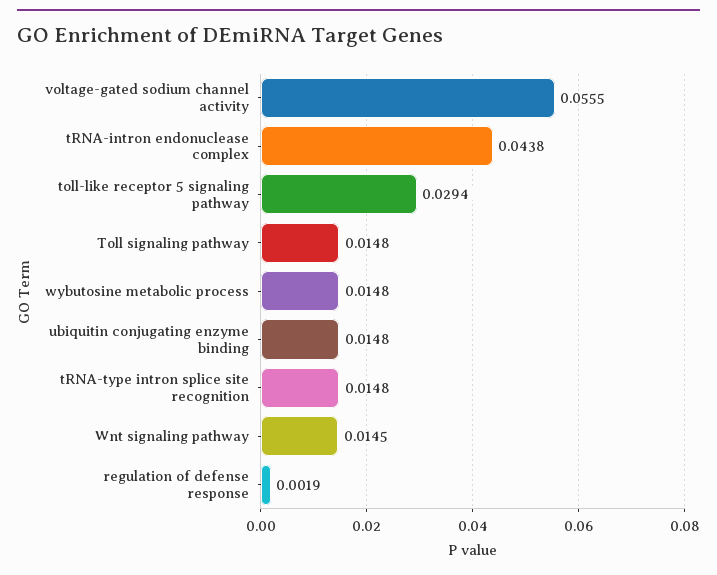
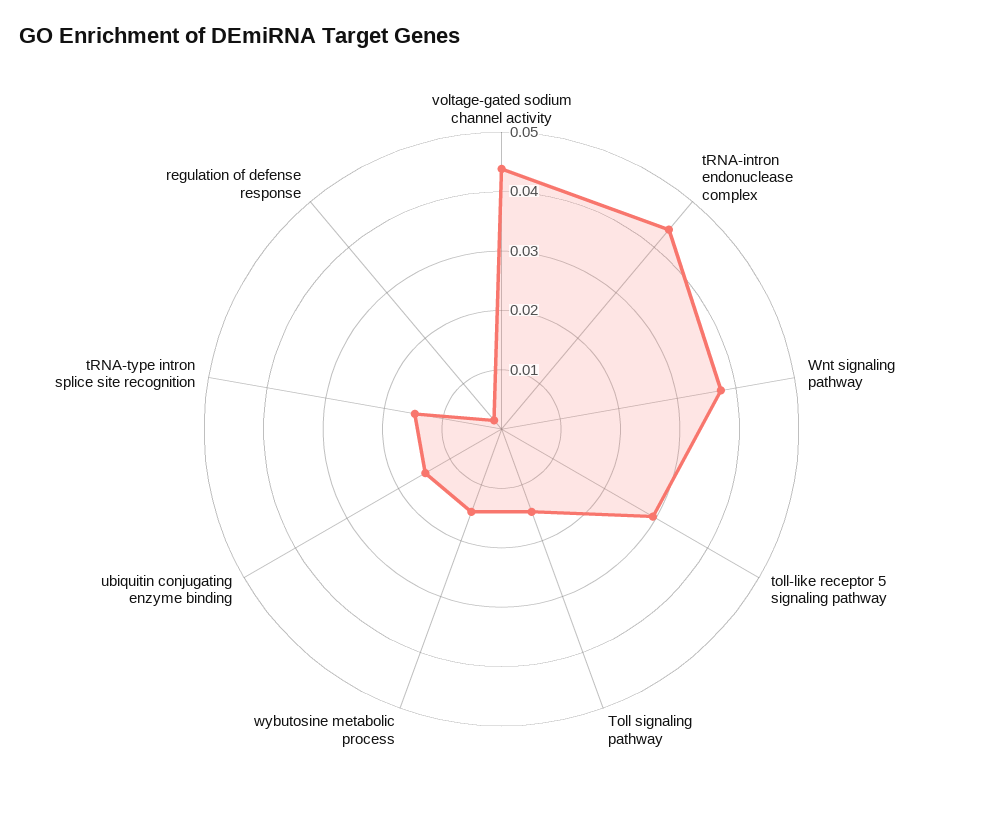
  {
-   "voltage-gated sodium channel activity": 0.0555,
+   "voltage-gated sodium channel activity": 0.044,
    "tRNA-intron endonuclease complex": 0.0438,
    "toll-like receptor 5 signaling pathway": 0.0294,
    "Toll signaling pathway": 0.0148,
    "wybutosine metabolic process": 0.0148,
    "ubiquitin conjugating enzyme binding": 0.0148,
    "tRNA-type intron splice site recognition": 0.0148,
-   "Wnt signaling pathway": 0.0145,
+   "Wnt signaling pathway": 0.038,
    "regulation of defense response": 0.0019
  }

